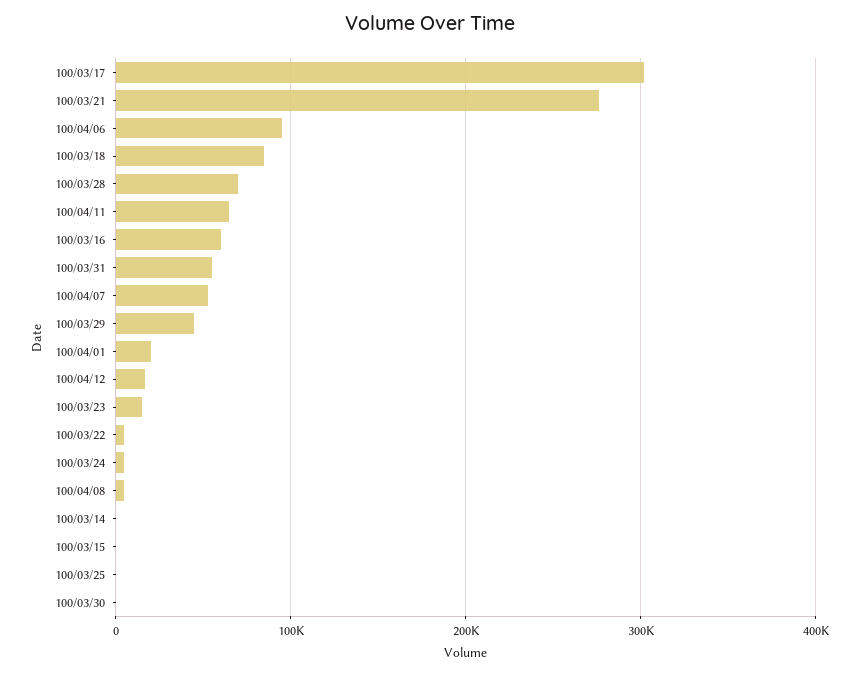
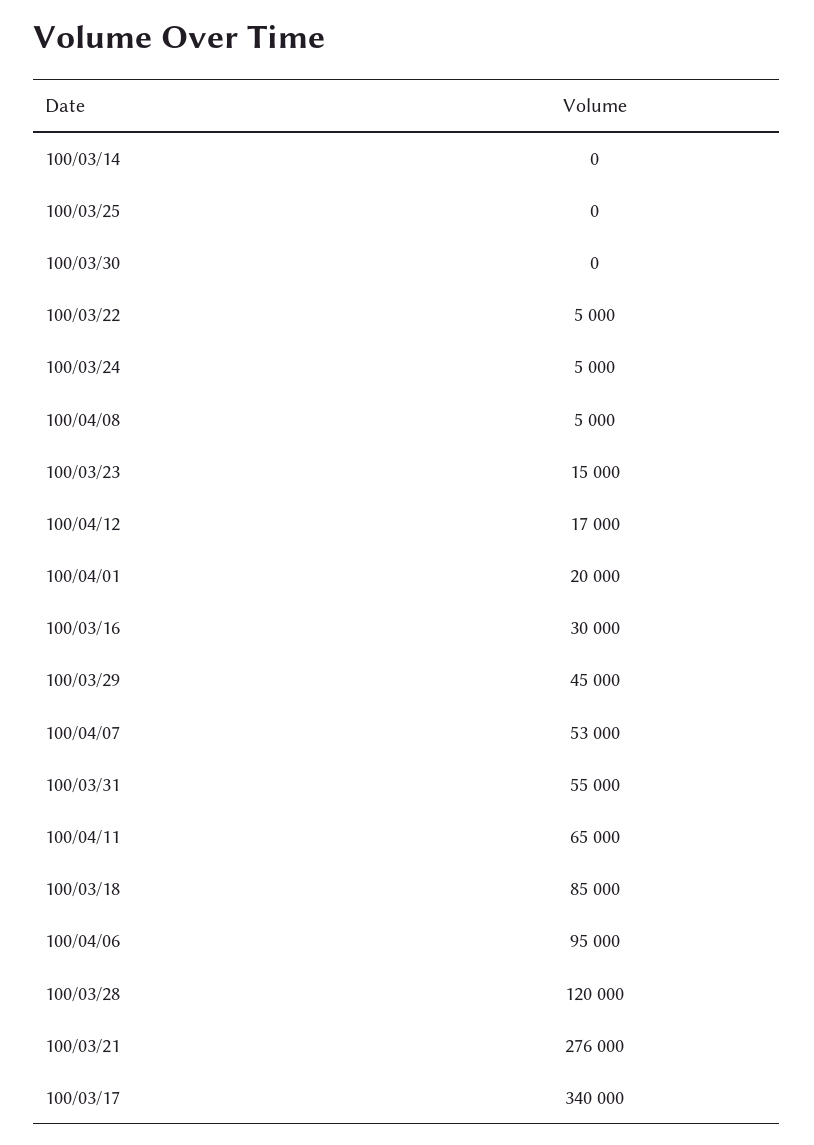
  {
-   "100/03/17": 300000,
+   "100/03/17": 340000,
    "100/03/21": 276000,
    "100/04/06": 95000,
    "100/03/18": 85000,
-   "100/03/28": 70000,
+   "100/03/28": 120000,
    "100/04/11": 65000,
-   "100/03/16": 60000,
+   "100/03/16": 30000,
    "100/03/31": 55000,
    "100/04/07": 53000,
    "100/03/29": 45000,
    "100/04/01": 20000,
    "100/04/12": 17000,
    "100/03/23": 15000,
    "100/03/22": 5000,
    "100/03/24": 5000,
    "100/04/08": 5000,
    "100/03/14": 0,
-   "100/03/15": 0,
    "100/03/25": 0,
    "100/03/30": 0
  }

